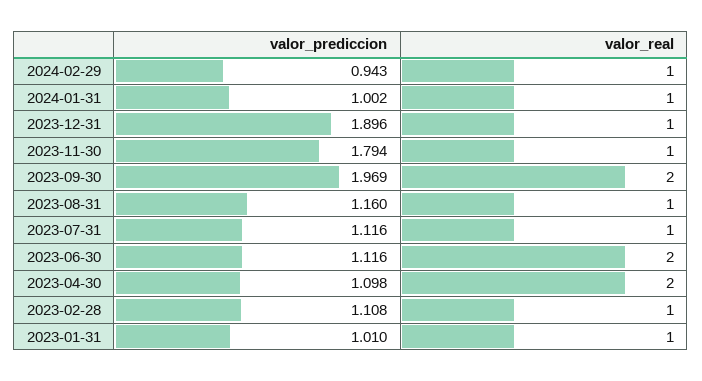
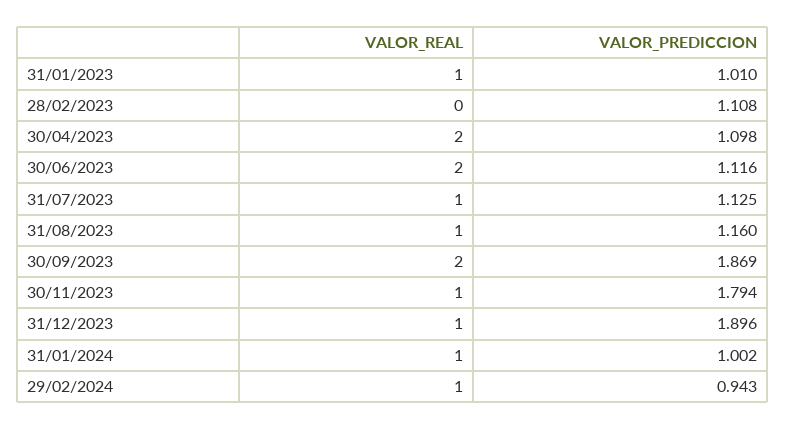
  {
    "valor_prediccion": {
      "2024-02-29": 0.943,
      "2024-01-31": 1.002,
      "2023-12-31": 1.896,
      "2023-11-30": 1.794,
-     "2023-09-30": 1.969,
+     "2023-09-30": 1.869,
      "2023-08-31": 1.16,
-     "2023-07-31": 1.116,
+     "2023-07-31": 1.125,
      "2023-06-30": 1.116,
      "2023-04-30": 1.098,
      "2023-02-28": 1.108,
      "2023-01-31": 1.01
    },
    "valor_real": {
      "2024-02-29": 1,
      "2024-01-31": 1,
      "2023-12-31": 1,
      "2023-11-30": 1,
      "2023-09-30": 2,
      "2023-08-31": 1,
      "2023-07-31": 1,
      "2023-06-30": 2,
      "2023-04-30": 2,
-     "2023-02-28": 1,
+     "2023-02-28": 0,
      "2023-01-31": 1
    }
  }

